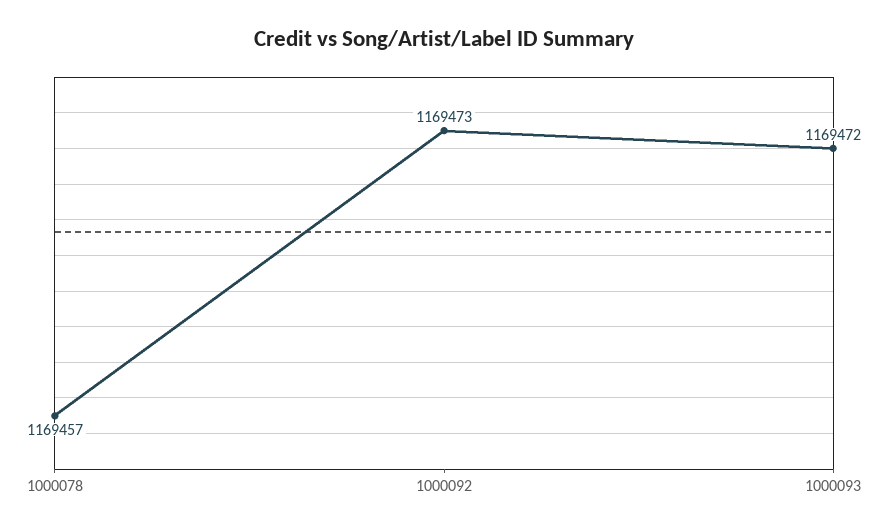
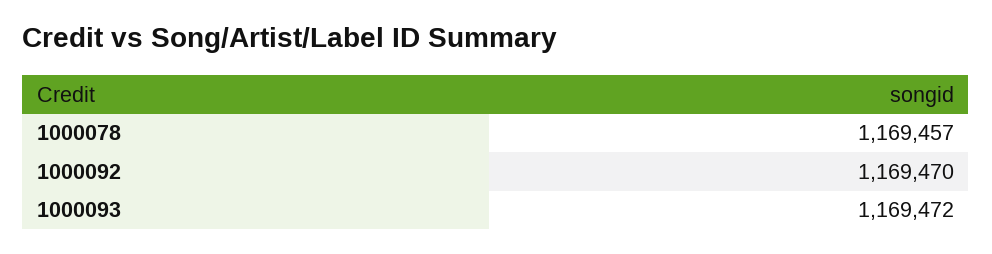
  {
    "1000078": 1169457,
-   "1000092": 1169473,
+   "1000092": 1169470,
    "1000093": 1169472
  }

